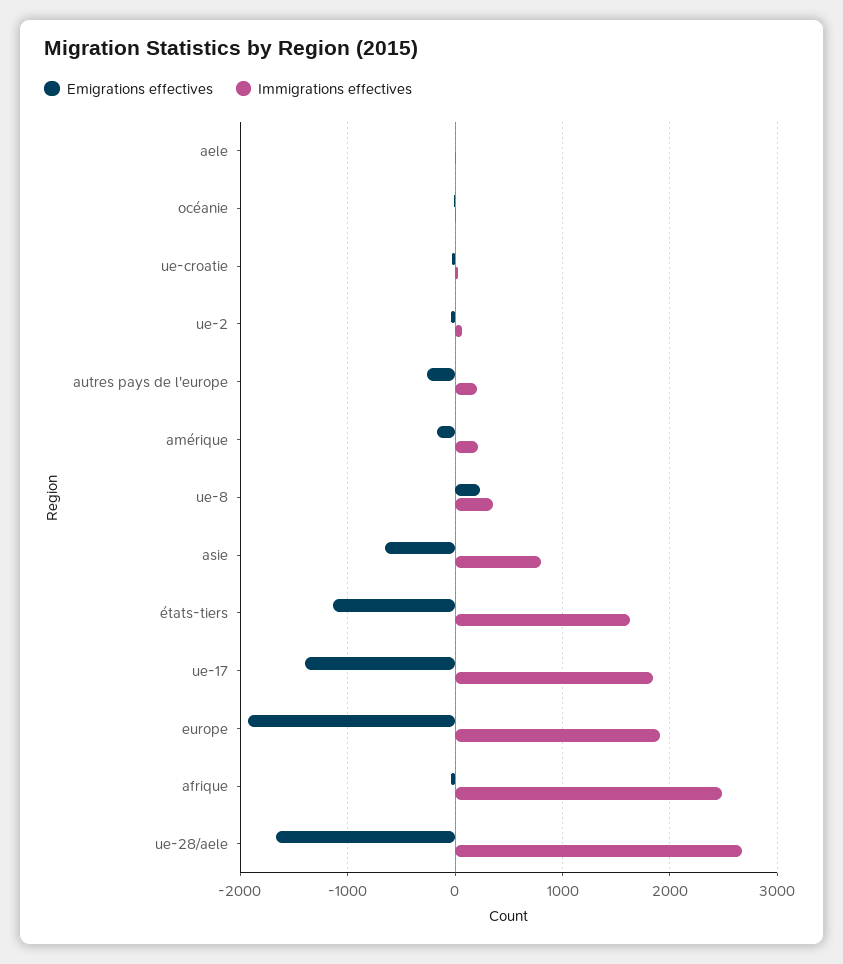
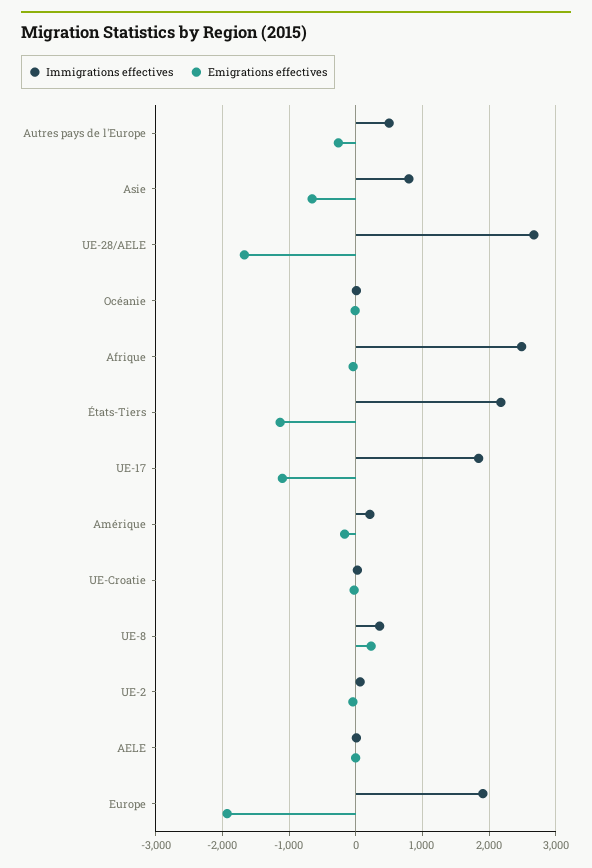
  {
    "Emigrations effectives": {
      "aele": 0,
      "océanie": 0,
      "ue-croatie": 0,
      "ue-2": 0,
      "autres pays de l'europe": -300,
      "amérique": -200,
      "ue-8": 200,
      "asie": -700,
      "états-tiers": -1100,
-     "ue-17": -1400,
+     "ue-17": -1100,
      "europe": -1900,
      "afrique": 0,
      "ue-28/aele": -1700
    },
    "Immigrations effectives": {
      "aele": 0,
      "océanie": 0,
      "ue-croatie": 0,
      "ue-2": 100,
-     "autres pays de l'europe": 200,
+     "autres pays de l'europe": 500,
      "amérique": 200,
      "ue-8": 400,
      "asie": 800,
-     "états-tiers": 1600,
+     "états-tiers": 2200,
      "ue-17": 1800,
      "europe": 1900,
      "afrique": 2500,
      "ue-28/aele": 2700
    }
  }

